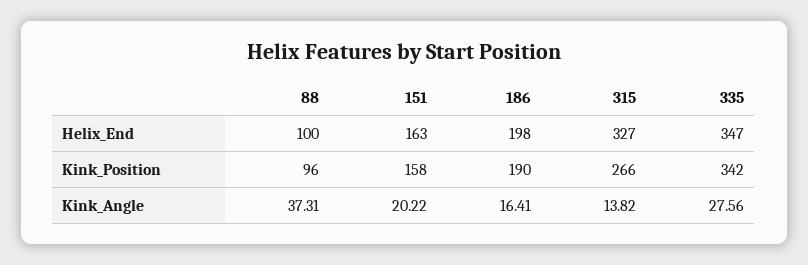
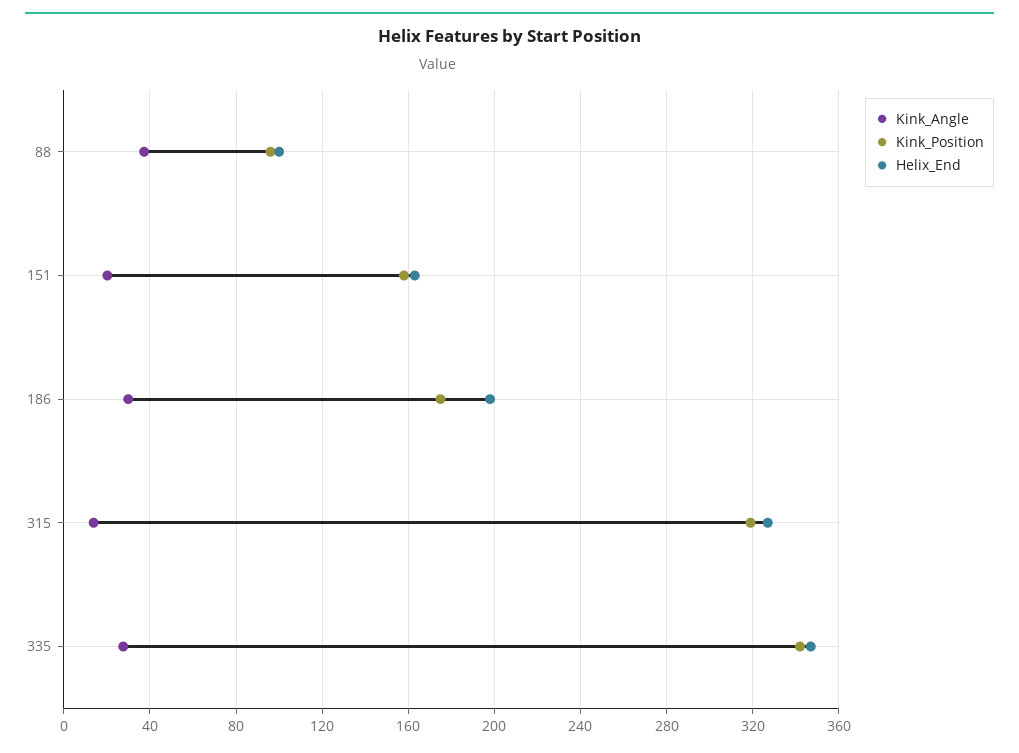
  {
    "Helix_End": {
      "88": 100,
      "151": 163,
      "186": 198,
      "315": 327,
      "335": 347
    },
    "Kink_Position": {
      "88": 96,
      "151": 158,
-     "186": 190,
+     "186": 175,
-     "315": 266,
+     "315": 320,
      "335": 342
    },
    "Kink_Angle": {
      "88": 37.31,
      "151": 20.22,
-     "186": 16.41,
+     "186": 30,
      "315": 13.82,
      "335": 27.56
    }
  }

